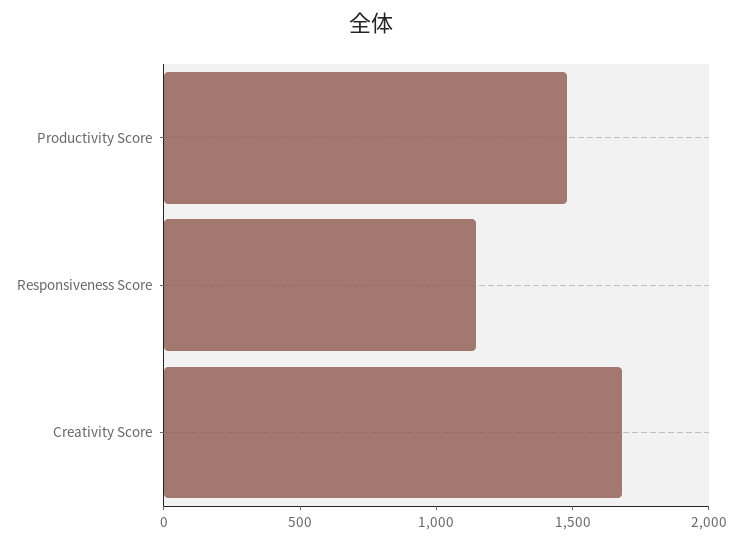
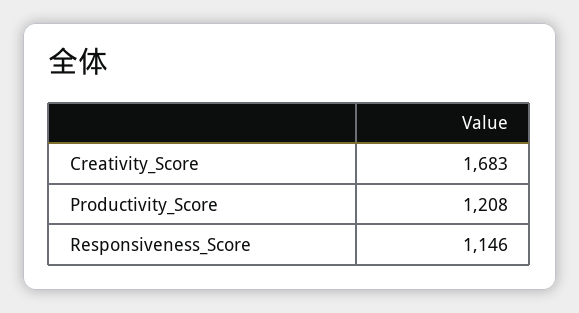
  {
-   "Productivity Score": 1500,
+   "Productivity Score": 1208,
    "Responsiveness Score": 1146,
    "Creativity Score": 1683
  }

